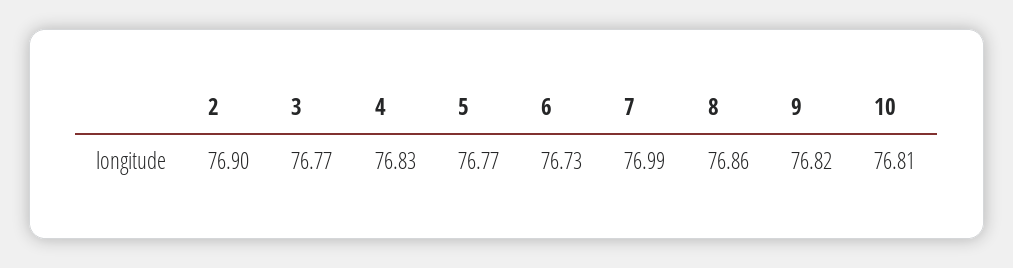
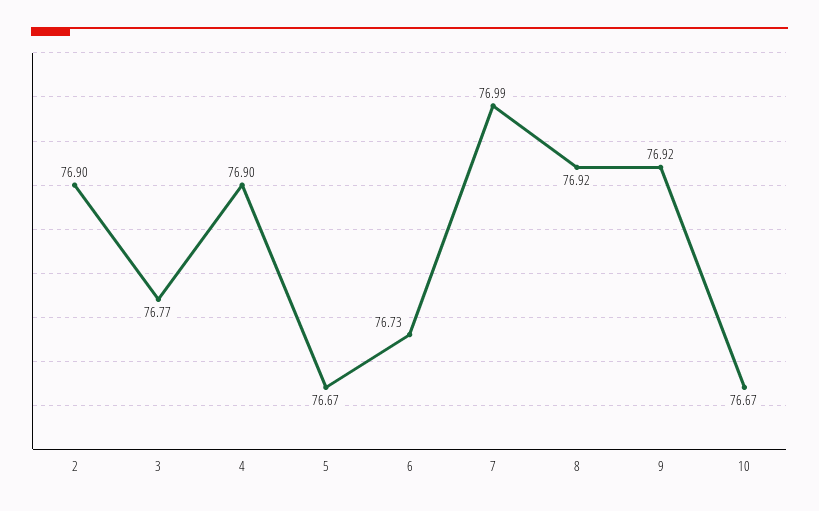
  {
    "2": 76.9,
    "3": 76.77,
-   "4": 76.83,
+   "4": 76.9,
-   "5": 76.77,
+   "5": 76.67,
    "6": 76.73,
    "7": 76.99,
-   "8": 76.86,
+   "8": 76.92,
-   "9": 76.82,
+   "9": 76.92,
-   "10": 76.81
+   "10": 76.67
  }

